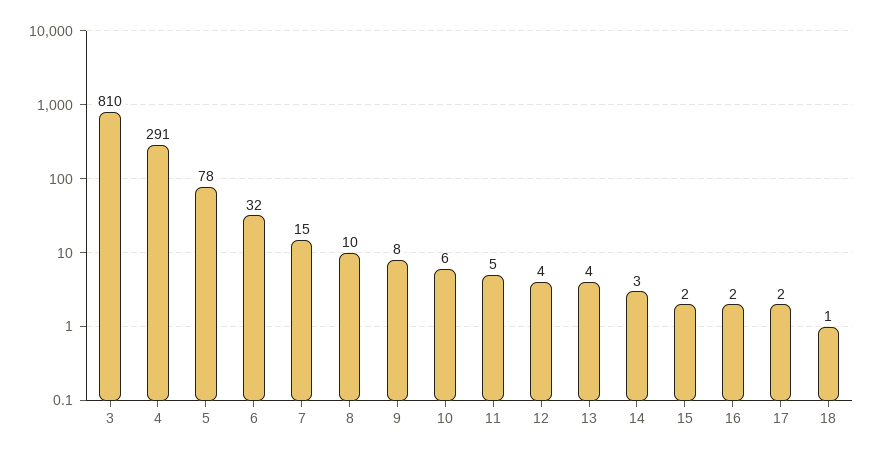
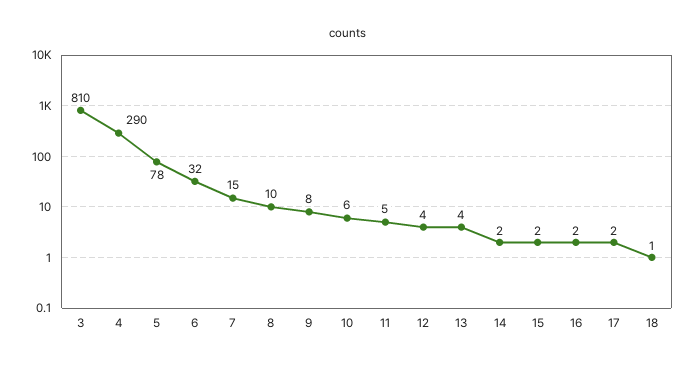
  {
    "3": 810,
-   "4": 291,
+   "4": 290,
    "5": 78,
    "6": 32,
    "7": 15,
    "8": 10,
    "9": 8,
    "10": 6,
    "11": 5,
    "12": 4,
    "13": 4,
-   "14": 3,
+   "14": 2,
    "15": 2,
    "16": 2,
    "17": 2,
    "18": 1
  }

